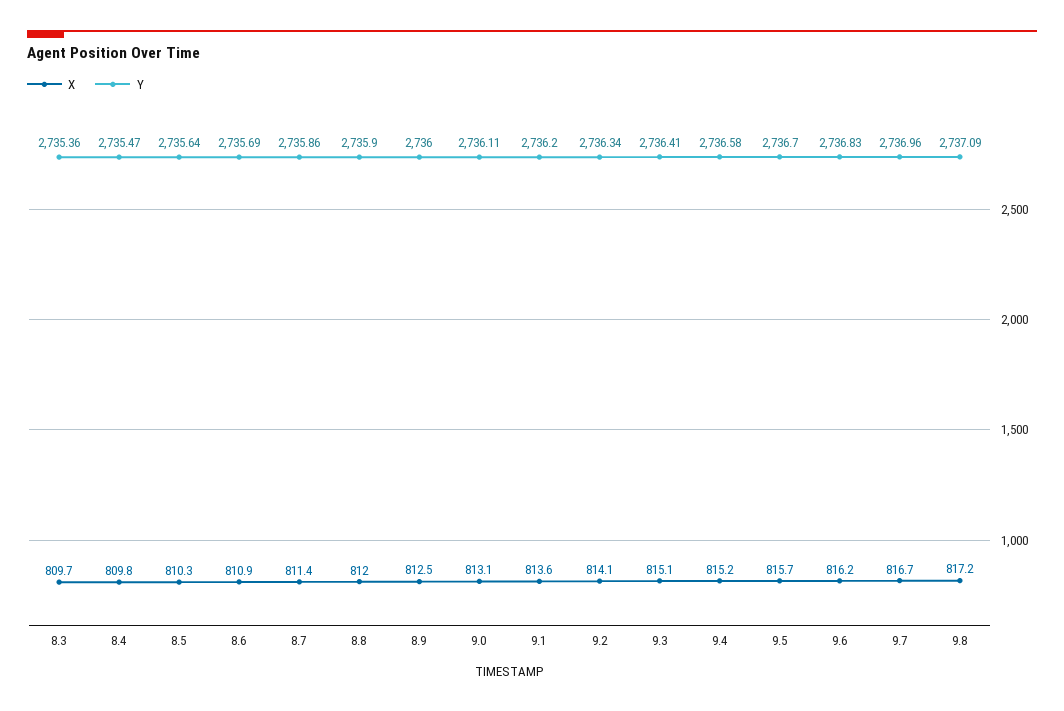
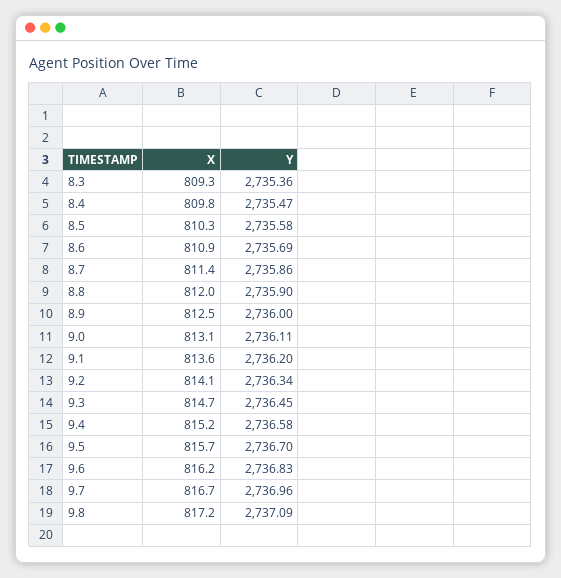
  {
    "X": {
-     "8.3": 809.7,
+     "8.3": 809.3,
      "8.4": 809.8,
      "8.5": 810.3,
      "8.6": 810.9,
      "8.7": 811.4,
      "8.8": 812,
      "8.9": 812.5,
      "9.0": 813.1,
      "9.1": 813.6,
      "9.2": 814.1,
-     "9.3": 815.1,
+     "9.3": 814.7,
      "9.4": 815.2,
      "9.5": 815.7,
      "9.6": 816.2,
      "9.7": 816.7,
      "9.8": 817.2
    },
    "Y": {
      "8.3": 2735.36,
      "8.4": 2735.47,
-     "8.5": 2735.64,
+     "8.5": 2735.58,
      "8.6": 2735.69,
      "8.7": 2735.86,
      "8.8": 2735.9,
      "8.9": 2736,
      "9.0": 2736.11,
      "9.1": 2736.2,
      "9.2": 2736.34,
-     "9.3": 2736.41,
+     "9.3": 2736.45,
      "9.4": 2736.58,
      "9.5": 2736.7,
      "9.6": 2736.83,
      "9.7": 2736.96,
      "9.8": 2737.09
    }
  }

